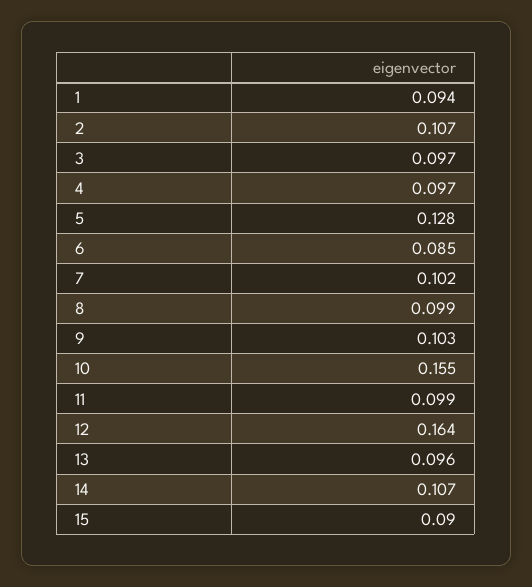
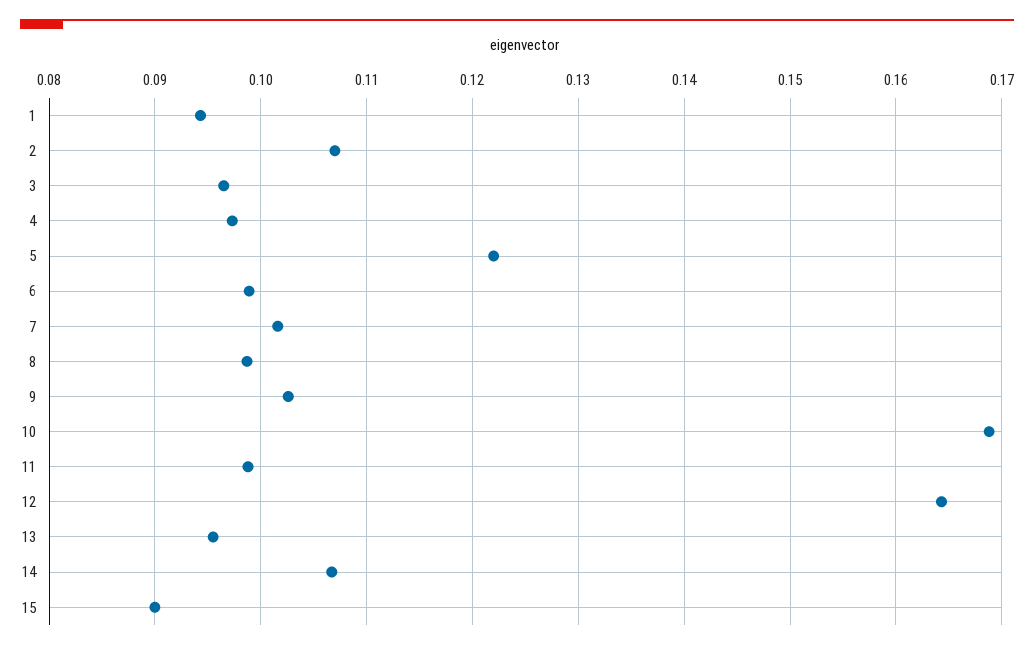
  {
    "1": 0.094,
    "2": 0.107,
    "3": 0.097,
    "4": 0.097,
-   "5": 0.128,
+   "5": 0.122,
-   "6": 0.085,
+   "6": 0.099,
    "7": 0.102,
    "8": 0.099,
    "9": 0.103,
-   "10": 0.155,
+   "10": 0.169,
    "11": 0.099,
    "12": 0.164,
    "13": 0.096,
    "14": 0.107,
    "15": 0.09
  }

